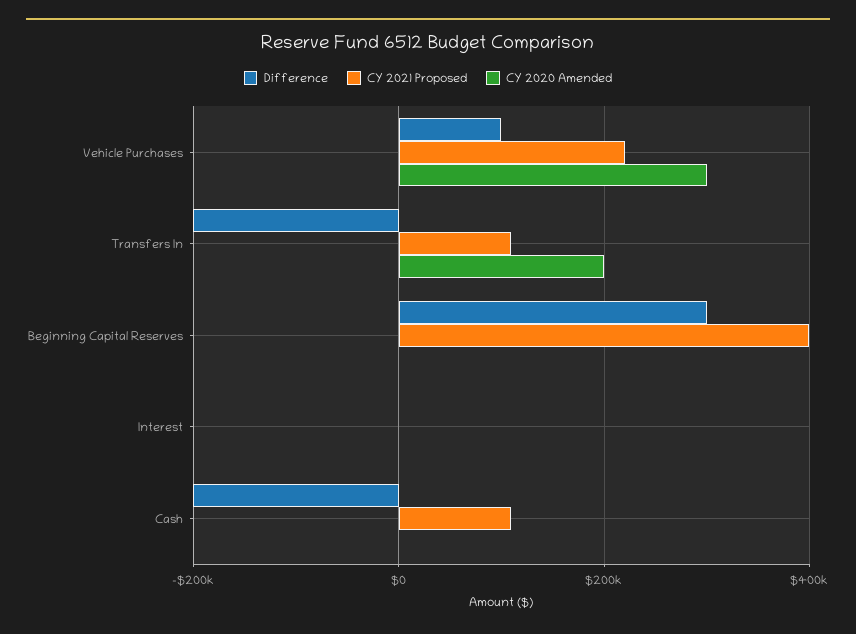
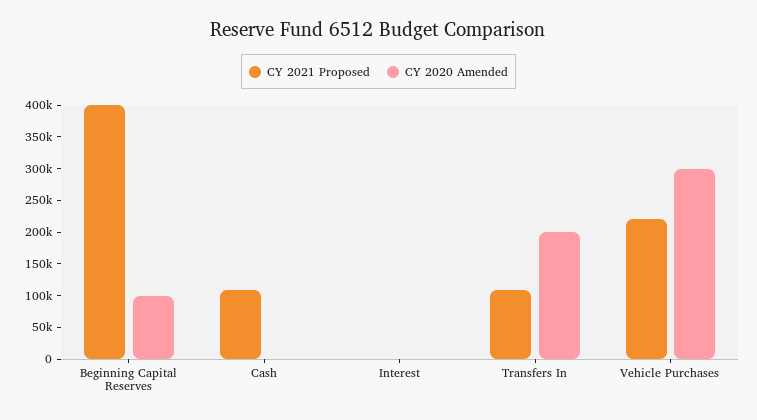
  {
-   "Difference": {
-     "Vehicle Purchases": 100000,
-     "Transfers In": -200000,
-     "Beginning Capital Reserves": 300000,
-     "Interest": 0,
-     "Cash": -200000
-   },
    "CY 2021 Proposed": {
      "Vehicle Purchases": 220000,
      "Transfers In": 100000,
      "Beginning Capital Reserves": 400000,
      "Interest": 0,
      "Cash": 100000
    },
    "CY 2020 Amended": {
      "Vehicle Purchases": 300000,
      "Transfers In": 200000,
-     "Beginning Capital Reserves": 0,
+     "Beginning Capital Reserves": 100000,
      "Interest": 0,
      "Cash": 0
    }
  }

